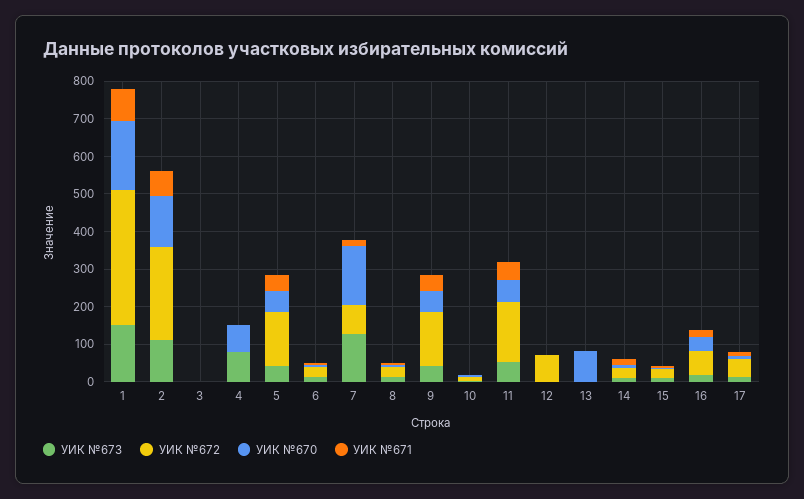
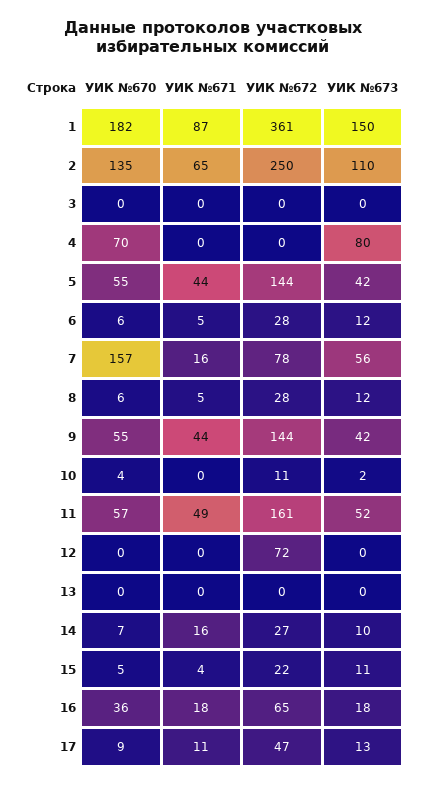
  {
    "УИК №673": {
      "1": 150,
      "2": 110,
      "3": 0,
      "4": 80,
      "5": 42,
      "6": 12,
-     "7": 125,
+     "7": 56,
      "8": 12,
      "9": 42,
      "10": 2,
      "11": 52,
      "12": 0,
      "13": 0,
      "14": 10,
      "15": 11,
      "16": 18,
      "17": 13
    },
    "УИК №672": {
      "1": 361,
      "2": 250,
      "3": 0,
      "4": 0,
      "5": 144,
      "6": 28,
      "7": 78,
      "8": 28,
      "9": 144,
      "10": 11,
      "11": 161,
      "12": 72,
      "13": 0,
      "14": 27,
      "15": 22,
      "16": 65,
      "17": 47
    },
    "УИК №670": {
      "1": 182,
      "2": 135,
      "3": 0,
      "4": 70,
      "5": 55,
      "6": 6,
      "7": 157,
      "8": 6,
      "9": 55,
      "10": 4,
      "11": 57,
      "12": 0,
-     "13": 75,
+     "13": 0,
      "14": 7,
      "15": 5,
      "16": 36,
      "17": 9
    },
    "УИК №671": {
      "1": 87,
      "2": 65,
      "3": 0,
      "4": 0,
      "5": 44,
      "6": 5,
      "7": 16,
      "8": 5,
      "9": 44,
      "10": 0,
      "11": 49,
      "12": 0,
      "13": 0,
      "14": 16,
      "15": 4,
      "16": 18,
      "17": 11
    }
  }

